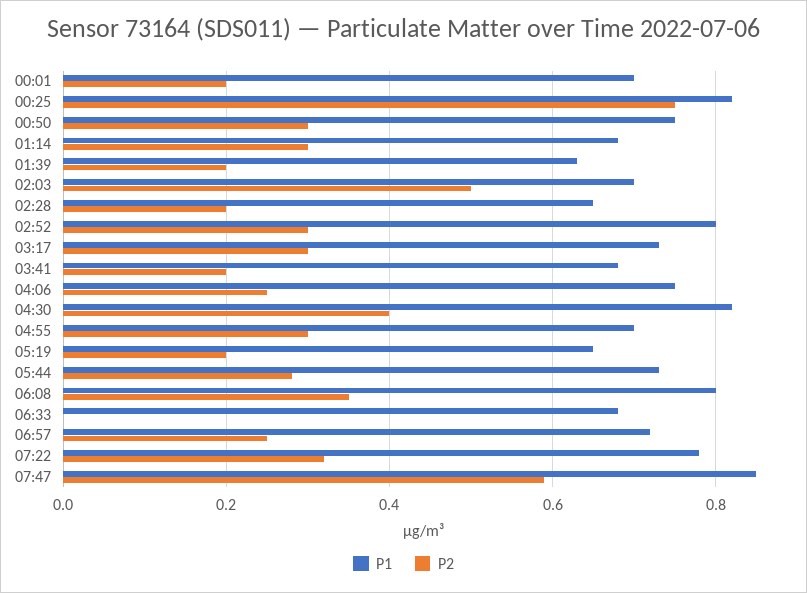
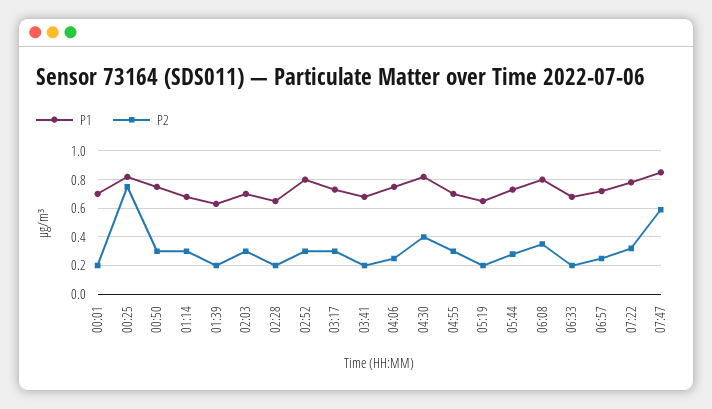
  {
    "P1": {
      "00:01": 0.7,
      "00:25": 0.8,
      "00:50": 0.75,
      "01:14": 0.7,
      "01:39": 0.65,
      "02:03": 0.7,
      "02:28": 0.65,
      "02:52": 0.8,
      "03:17": 0.75,
      "03:41": 0.7,
      "04:06": 0.75,
      "04:30": 0.8,
      "04:55": 0.7,
      "05:19": 0.65,
      "05:44": 0.75,
      "06:08": 0.8,
      "06:33": 0.7,
      "06:57": 0.7,
      "07:22": 0.8,
      "07:47": 0.85
    },
    "P2": {
      "00:01": 0.2,
      "00:25": 0.75,
      "00:50": 0.3,
      "01:14": 0.3,
      "01:39": 0.2,
-     "02:03": 0.5,
+     "02:03": 0.3,
      "02:28": 0.2,
      "02:52": 0.3,
      "03:17": 0.3,
      "03:41": 0.2,
      "04:06": 0.25,
      "04:30": 0.4,
      "04:55": 0.3,
      "05:19": 0.2,
      "05:44": 0.3,
      "06:08": 0.35,
-     "06:33": 0,
+     "06:33": 0.2,
      "06:57": 0.25,
      "07:22": 0.3,
      "07:47": 0.6
    }
  }

